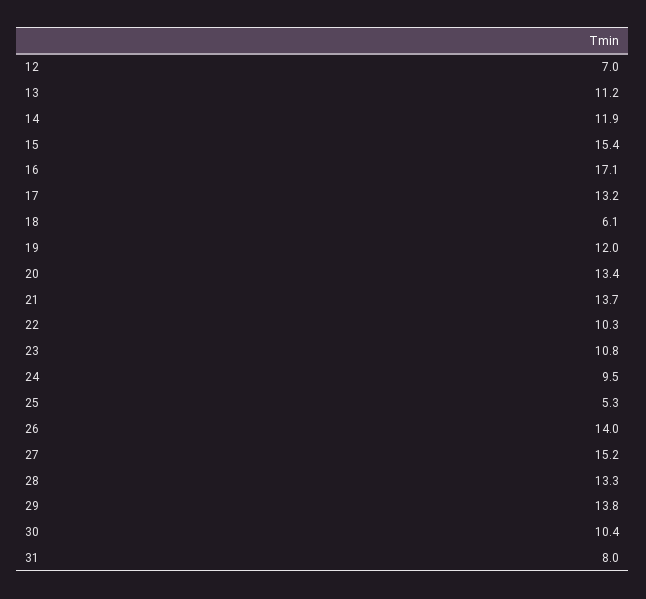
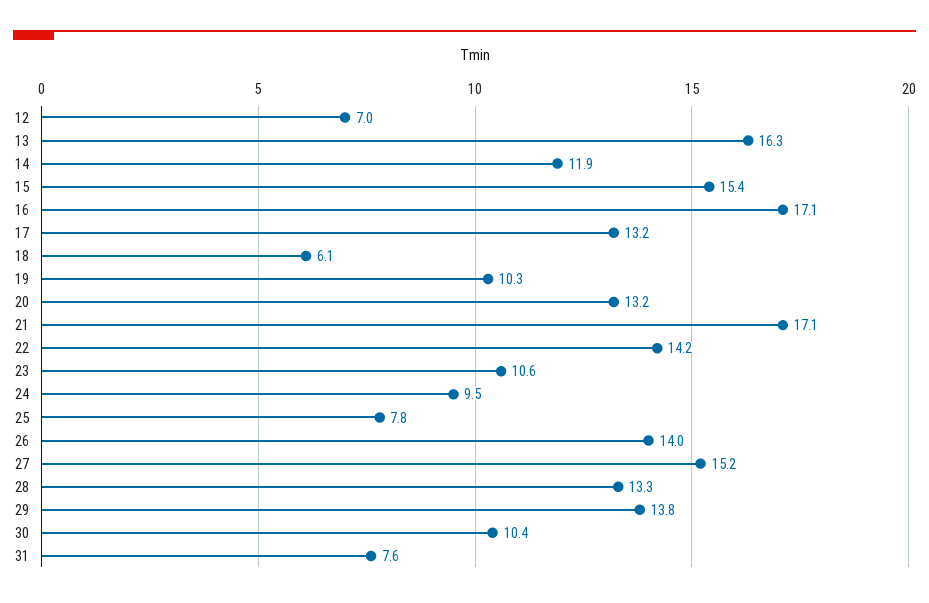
  {
    "12": 7,
-   "13": 11.2,
+   "13": 16.3,
    "14": 11.9,
    "15": 15.4,
    "16": 17.1,
    "17": 13.2,
    "18": 6.1,
-   "19": 12,
+   "19": 10.3,
-   "20": 13.4,
+   "20": 13.2,
-   "21": 13.7,
+   "21": 17.1,
-   "22": 10.3,
+   "22": 14.2,
-   "23": 10.8,
+   "23": 10.6,
    "24": 9.5,
-   "25": 5.3,
+   "25": 7.8,
    "26": 14,
    "27": 15.2,
    "28": 13.3,
    "29": 13.8,
    "30": 10.4,
-   "31": 8
+   "31": 7.6
  }

